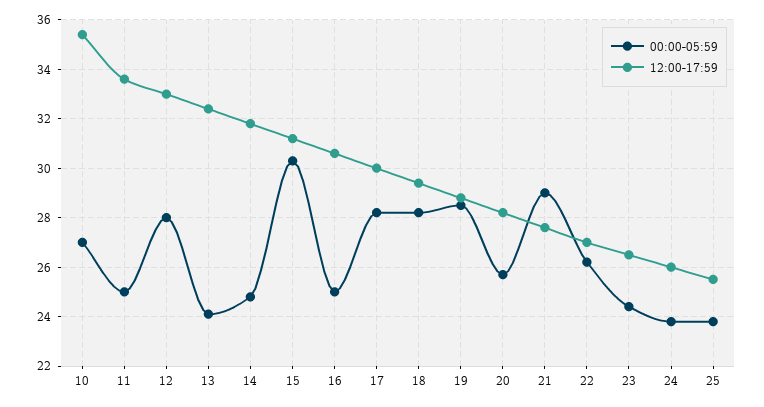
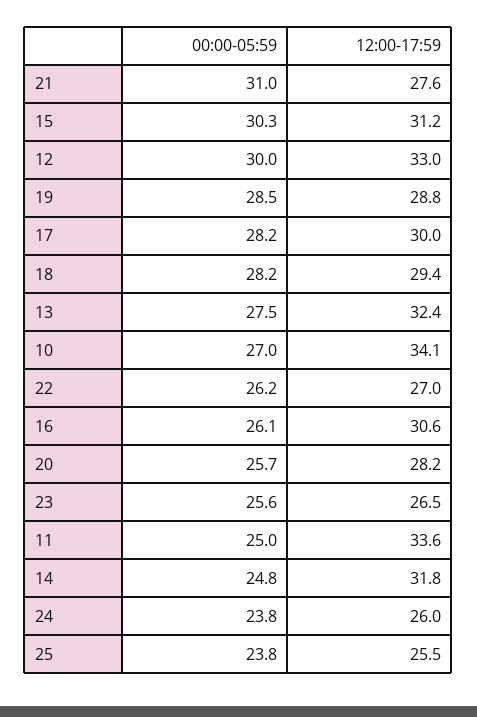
  {
    "00:00-05:59": {
      "10": 27,
      "11": 25,
-     "12": 28,
+     "12": 30,
-     "13": 24,
+     "13": 27.5,
      "14": 24.8,
      "15": 30.3,
-     "16": 25,
+     "16": 26.1,
      "17": 28.2,
      "18": 28.2,
      "19": 28.5,
      "20": 25.7,
-     "21": 29,
+     "21": 31,
      "22": 26.2,
-     "23": 24.5,
+     "23": 25.6,
      "24": 23.8,
      "25": 23.8
    },
    "12:00-17:59": {
-     "10": 35.5,
+     "10": 34.1,
      "11": 33.6,
      "12": 33,
      "13": 32.4,
      "14": 31.8,
      "15": 31.2,
      "16": 30.6,
      "17": 30,
      "18": 29.4,
      "19": 28.8,
      "20": 28.2,
      "21": 27.6,
      "22": 27,
      "23": 26.5,
      "24": 26,
      "25": 25.5
    }
  }

